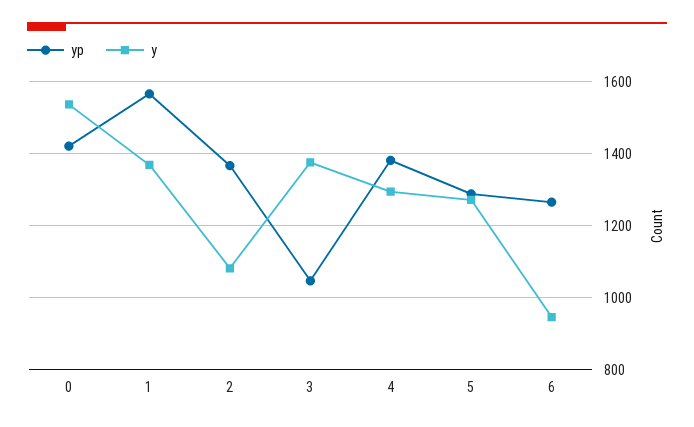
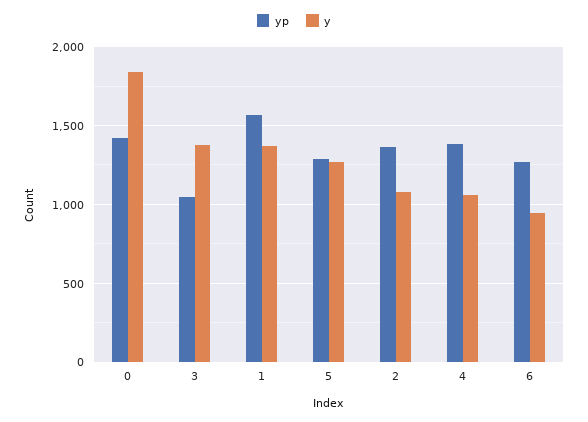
  {
    "yp": {
      "0": 1420,
      "1": 1560,
      "2": 1360,
      "3": 1040,
      "4": 1380,
      "5": 1280,
      "6": 1260
    },
    "y": {
-     "0": 1540,
+     "0": 1850,
      "1": 1360,
      "2": 1080,
      "3": 1380,
-     "4": 1300,
+     "4": 1050,
      "5": 1280,
      "6": 940
    }
  }

